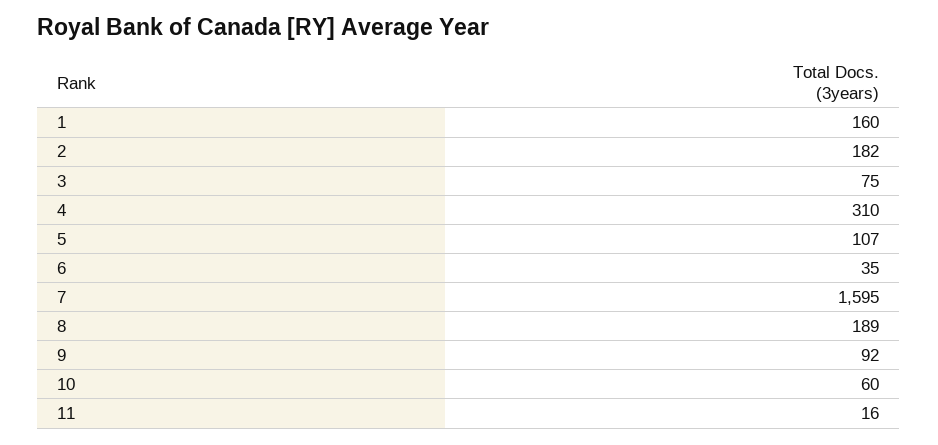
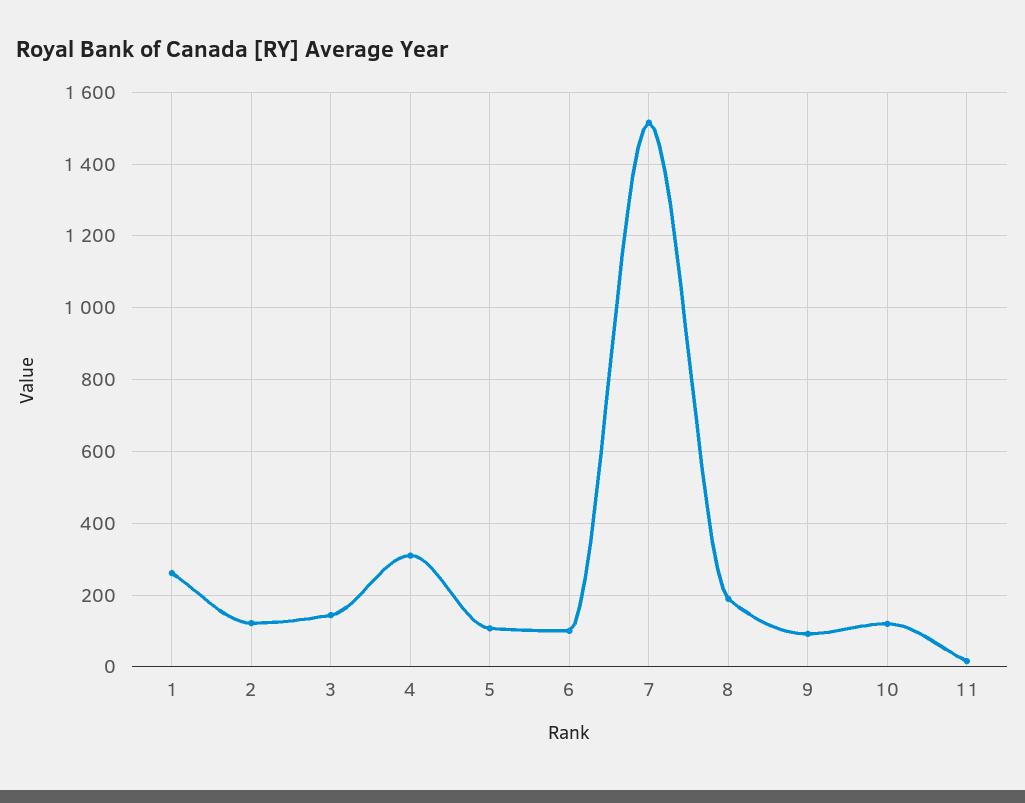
  {
-   "1": 160,
+   "1": 260,
-   "2": 182,
+   "2": 120,
-   "3": 75,
+   "3": 140,
    "4": 310,
    "5": 107,
-   "6": 35,
+   "6": 100,
-   "7": 1595,
+   "7": 1520,
    "8": 189,
    "9": 92,
-   "10": 60,
+   "10": 120,
    "11": 16
  }

